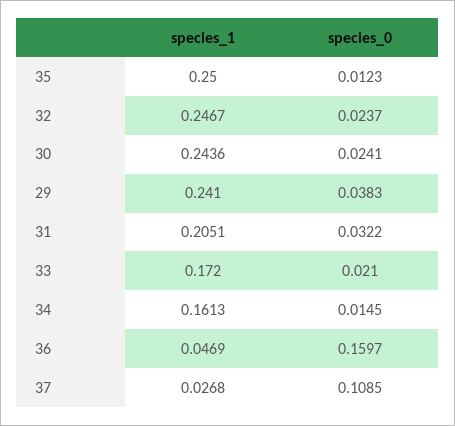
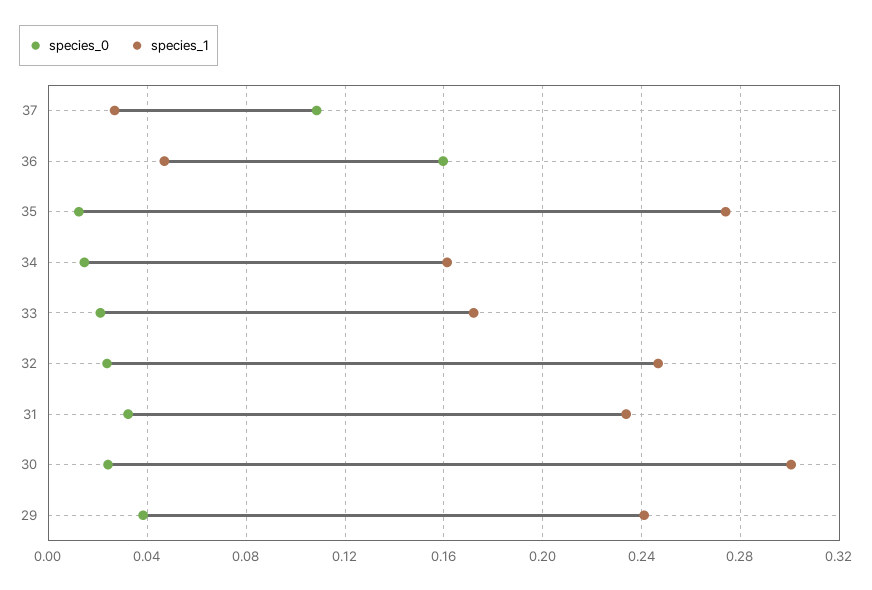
  {
    "species_1": {
-     "35": 0.25,
+     "35": 0.275,
      "32": 0.2467,
-     "30": 0.2436,
+     "30": 0.3,
      "29": 0.241,
-     "31": 0.2051,
+     "31": 0.235,
      "33": 0.172,
      "34": 0.1613,
      "36": 0.0469,
      "37": 0.0268
    },
    "species_0": {
      "35": 0.0123,
      "32": 0.0237,
      "30": 0.0241,
      "29": 0.0383,
      "31": 0.0322,
      "33": 0.021,
      "34": 0.0145,
      "36": 0.1597,
      "37": 0.1085
    }
  }

